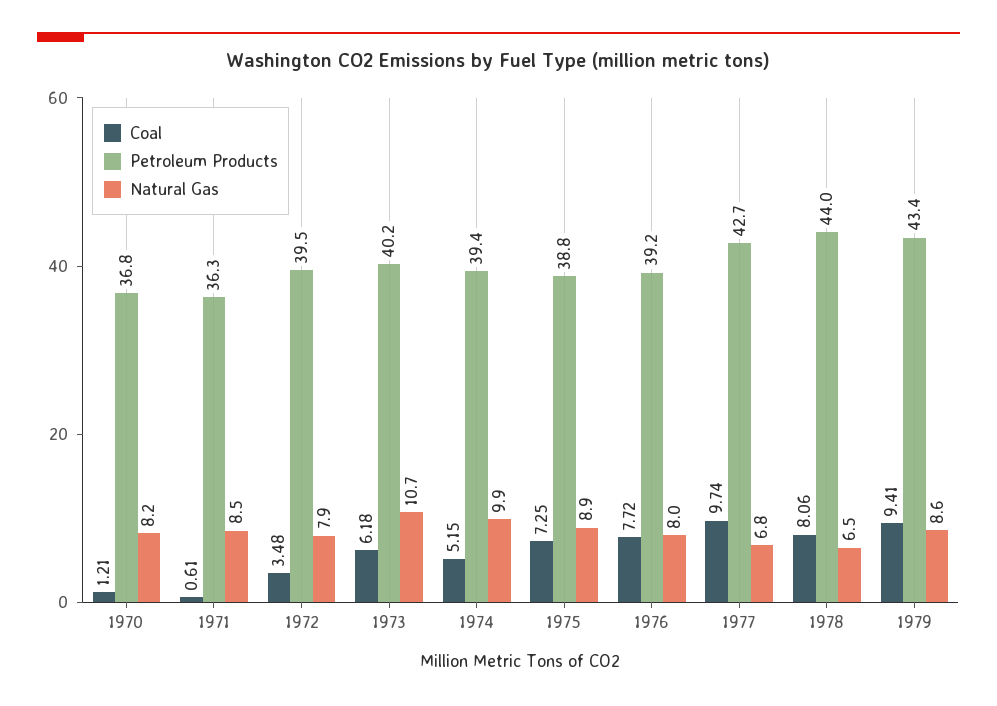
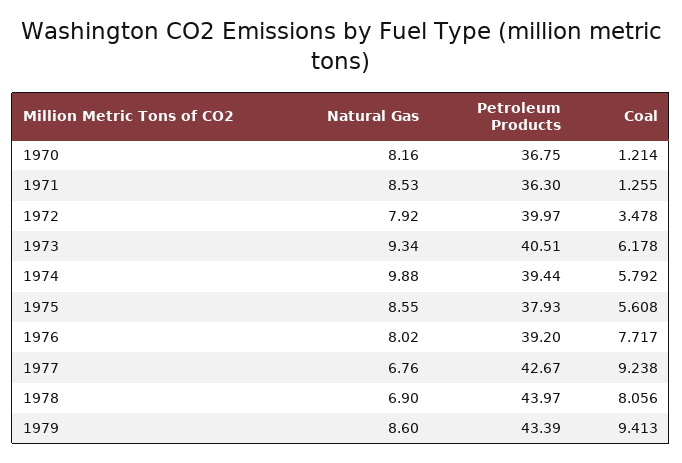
  {
    "Coal": {
      "1970": 1.214,
-     "1971": 0.61,
+     "1971": 1.255,
      "1972": 3.478,
      "1973": 6.178,
-     "1974": 5.15,
+     "1974": 5.792,
-     "1975": 7.25,
+     "1975": 5.608,
      "1976": 7.717,
-     "1977": 9.74,
+     "1977": 9.238,
      "1978": 8.056,
      "1979": 9.413
    },
    "Petroleum Products": {
      "1970": 36.75,
      "1971": 36.3,
-     "1972": 39.5,
+     "1972": 39.97,
-     "1973": 40.2,
+     "1973": 40.51,
      "1974": 39.44,
-     "1975": 38.8,
+     "1975": 37.93,
      "1976": 39.2,
      "1977": 42.67,
      "1978": 43.97,
      "1979": 43.39
    },
    "Natural Gas": {
      "1970": 8.16,
      "1971": 8.53,
      "1972": 7.92,
-     "1973": 10.7,
+     "1973": 9.34,
      "1974": 9.88,
-     "1975": 8.9,
+     "1975": 8.55,
      "1976": 8.02,
      "1977": 6.76,
-     "1978": 6.5,
+     "1978": 6.9,
      "1979": 8.6
    }
  }

